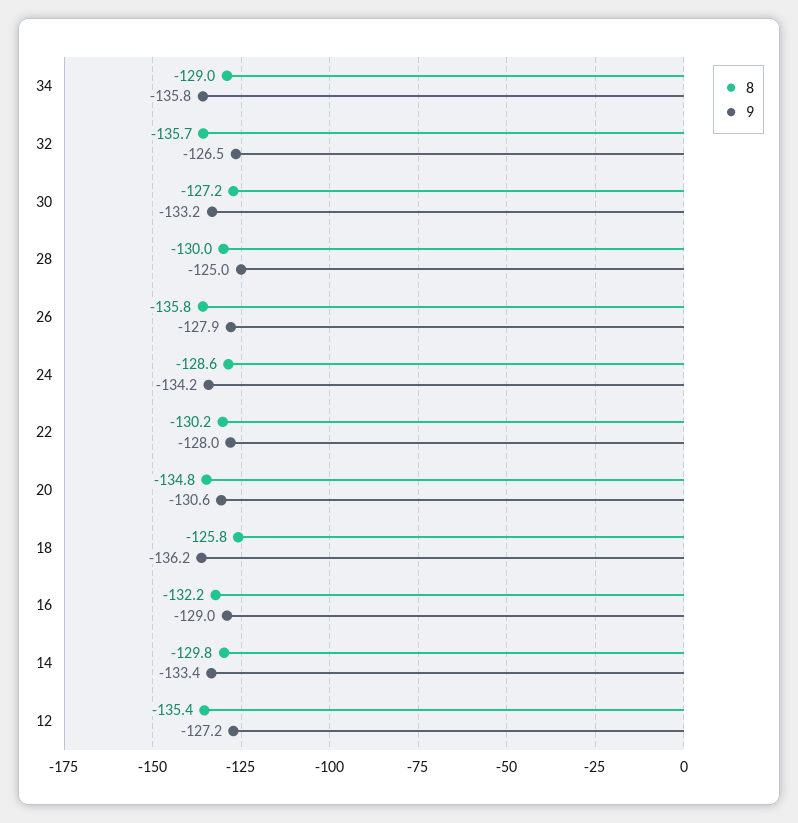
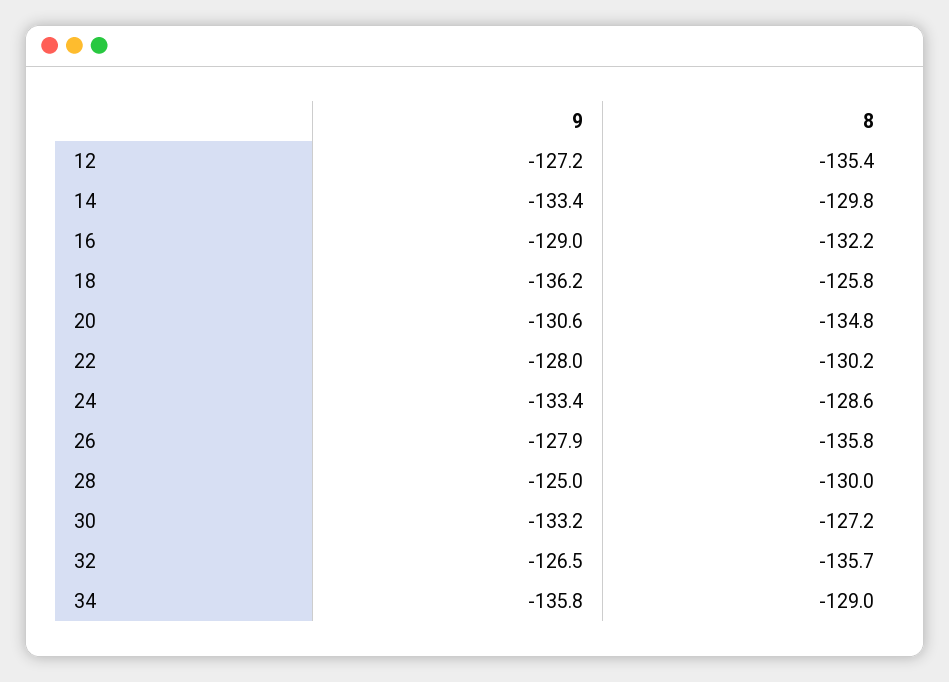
  {
    "8": {
      "34": -129,
      "32": -135.7,
      "30": -127.2,
      "28": -130,
      "26": -135.8,
      "24": -128.6,
      "22": -130.2,
      "20": -134.8,
      "18": -125.8,
      "16": -132.2,
      "14": -129.8,
      "12": -135.4
    },
    "9": {
      "34": -135.8,
      "32": -126.5,
      "30": -133.2,
      "28": -125,
      "26": -127.9,
-     "24": -134.2,
+     "24": -133.4,
      "22": -128,
      "20": -130.6,
      "18": -136.2,
      "16": -129,
      "14": -133.4,
      "12": -127.2
    }
  }

